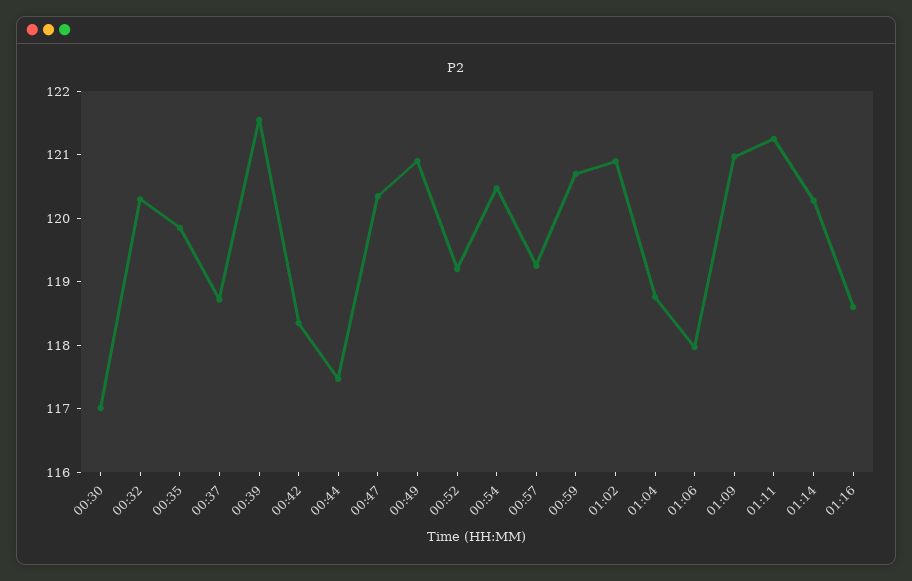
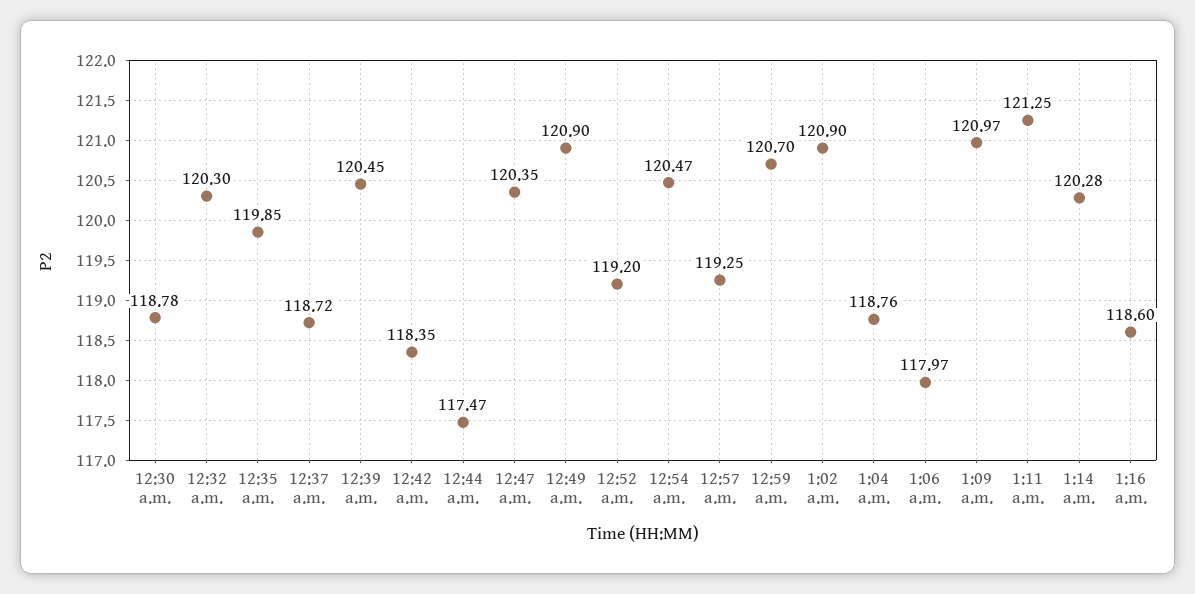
  {
-   "00:30": 117,
+   "00:30": 118.78,
    "00:32": 120.3,
    "00:35": 119.85,
    "00:37": 118.72,
-   "00:39": 121.6,
+   "00:39": 120.45,
    "00:42": 118.35,
    "00:44": 117.47,
    "00:47": 120.35,
    "00:49": 120.9,
    "00:52": 119.2,
    "00:54": 120.47,
    "00:57": 119.25,
    "00:59": 120.7,
    "01:02": 120.9,
    "01:04": 118.76,
    "01:06": 117.97,
    "01:09": 120.97,
    "01:11": 121.25,
    "01:14": 120.28,
    "01:16": 118.6
  }

